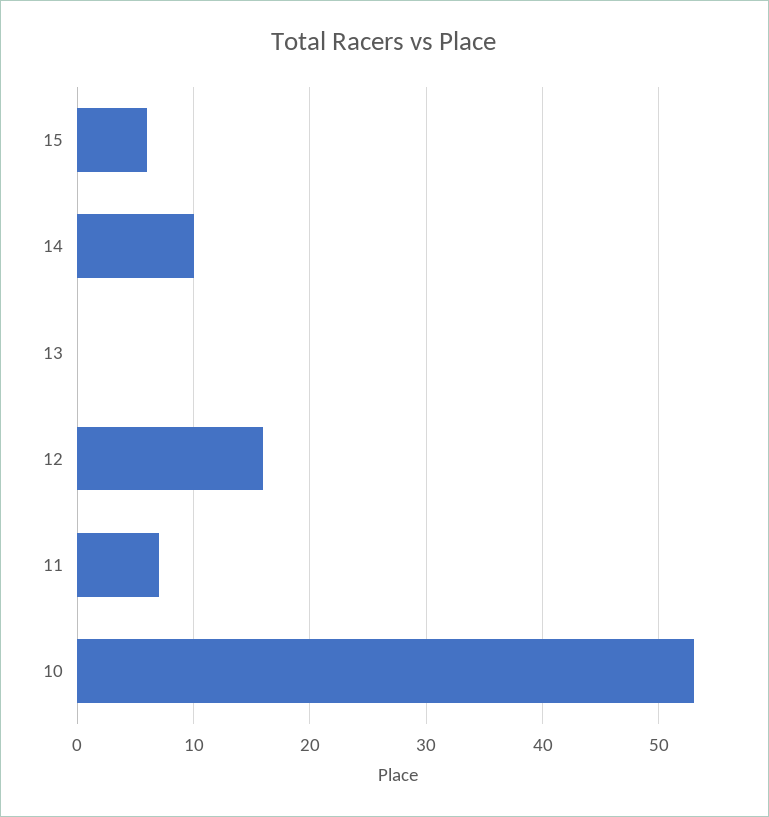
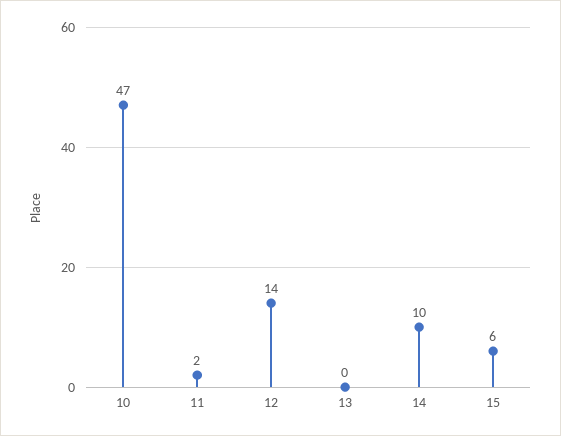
  {
    "15": 6,
    "14": 10,
    "13": 0,
-   "12": 16,
+   "12": 14,
-   "11": 7,
+   "11": 2,
-   "10": 53
+   "10": 47
  }

